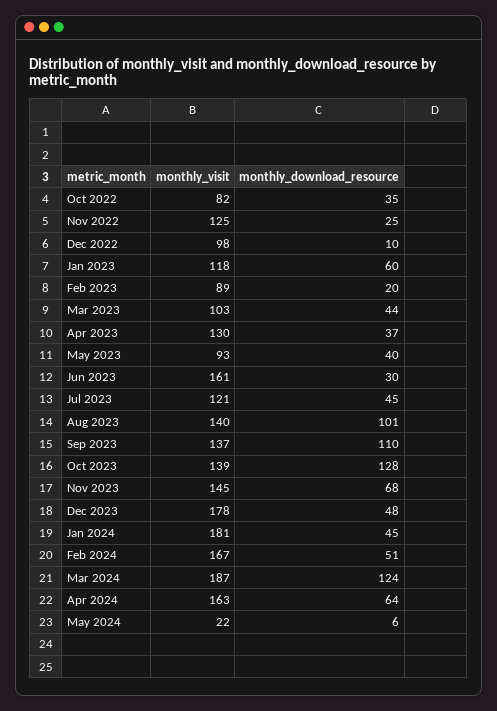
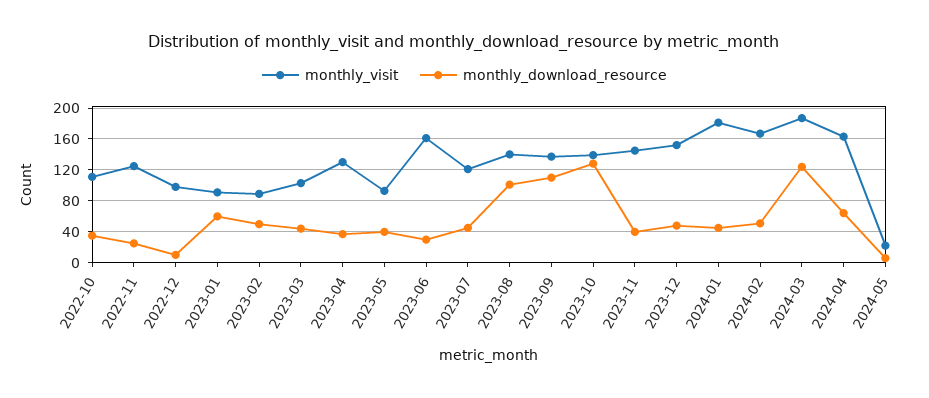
  {
    "monthly_visit": {
-     "Oct 2022": 82,
+     "Oct 2022": 110,
      "Nov 2022": 125,
      "Dec 2022": 98,
-     "Jan 2023": 118,
+     "Jan 2023": 90,
      "Feb 2023": 89,
      "Mar 2023": 103,
      "Apr 2023": 130,
      "May 2023": 93,
      "Jun 2023": 161,
      "Jul 2023": 121,
      "Aug 2023": 140,
      "Sep 2023": 137,
      "Oct 2023": 139,
      "Nov 2023": 145,
-     "Dec 2023": 178,
+     "Dec 2023": 150,
      "Jan 2024": 181,
      "Feb 2024": 167,
      "Mar 2024": 187,
      "Apr 2024": 163,
      "May 2024": 22
    },
    "monthly_download_resource": {
      "Oct 2022": 35,
      "Nov 2022": 25,
      "Dec 2022": 10,
      "Jan 2023": 60,
-     "Feb 2023": 20,
+     "Feb 2023": 50,
      "Mar 2023": 44,
      "Apr 2023": 37,
      "May 2023": 40,
      "Jun 2023": 30,
      "Jul 2023": 45,
      "Aug 2023": 101,
      "Sep 2023": 110,
      "Oct 2023": 128,
-     "Nov 2023": 68,
+     "Nov 2023": 40,
      "Dec 2023": 48,
      "Jan 2024": 45,
      "Feb 2024": 51,
      "Mar 2024": 124,
      "Apr 2024": 64,
      "May 2024": 6
    }
  }

